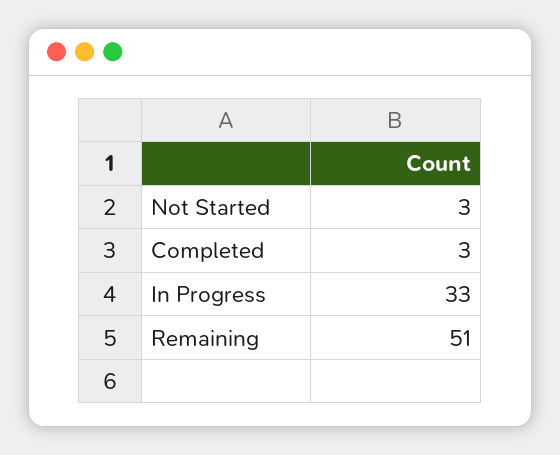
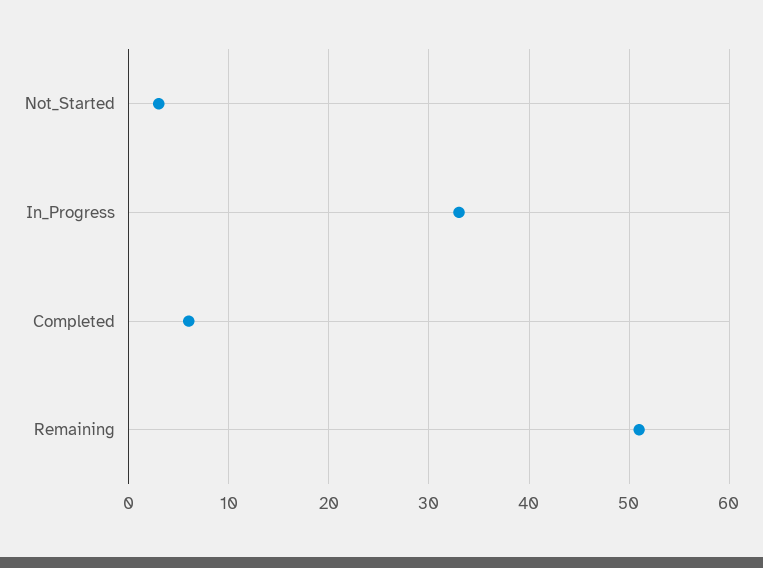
  {
    "Not Started": 3,
-   "Completed": 3,
+   "Completed": 6,
    "In Progress": 33,
    "Remaining": 51
  }

